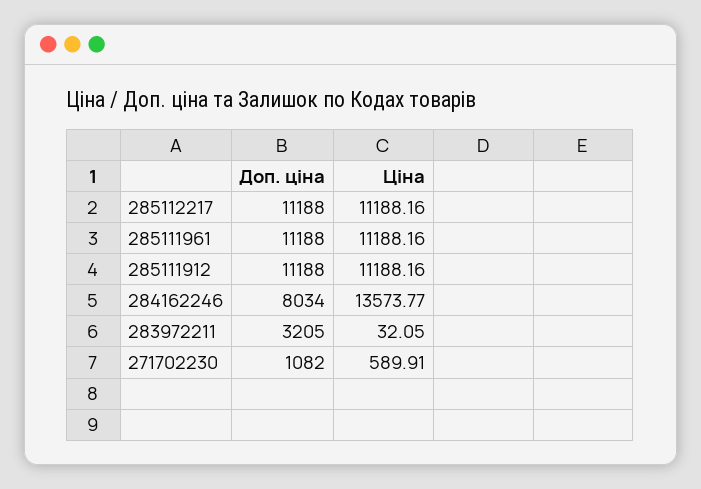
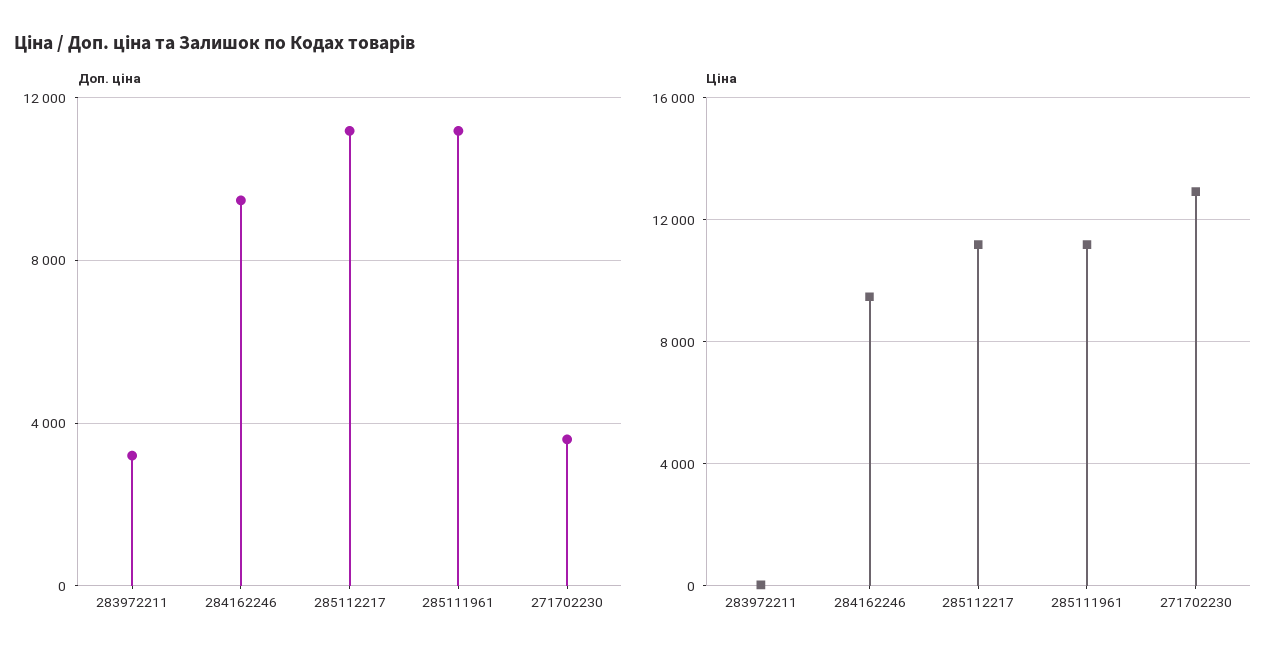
  {
    "Доп. ціна": {
      "285112217": 11188,
      "285111961": 11188,
-     "285111912": 11188,
-     "284162246": 8034,
+     "284162246": 9500,
      "283972211": 3205,
-     "271702230": 1082
+     "271702230": 3500
    },
    "Ціна": {
      "285112217": 11188.16,
      "285111961": 11188.16,
-     "285111912": 11188.16,
-     "284162246": 13573.77,
+     "284162246": 9500,
      "283972211": 32.05,
-     "271702230": 589.91
+     "271702230": 13000
    }
  }

